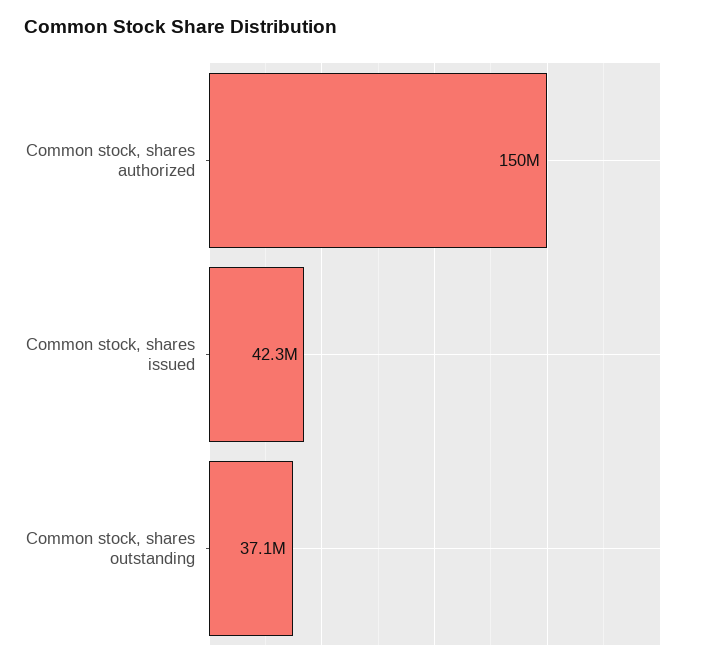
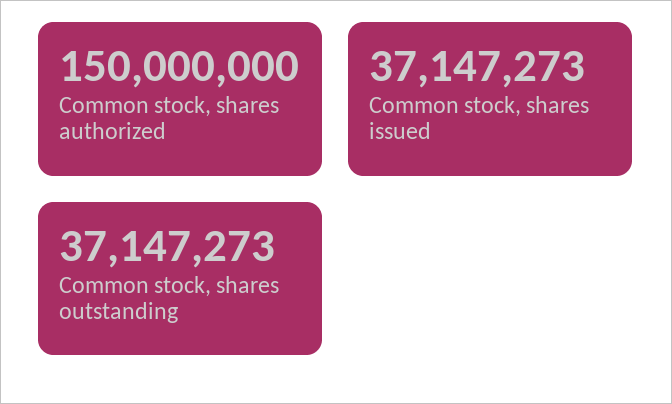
  {
    "Common stock, shares authorized": 150000000,
-   "Common stock, shares issued": 42300000,
+   "Common stock, shares issued": 37147273,
    "Common stock, shares outstanding": 37147273
  }

